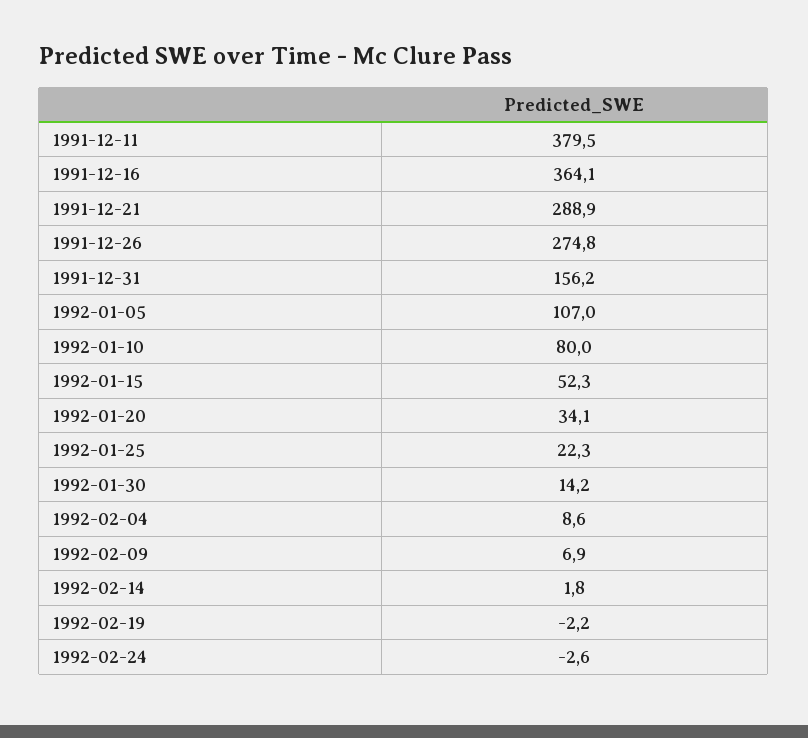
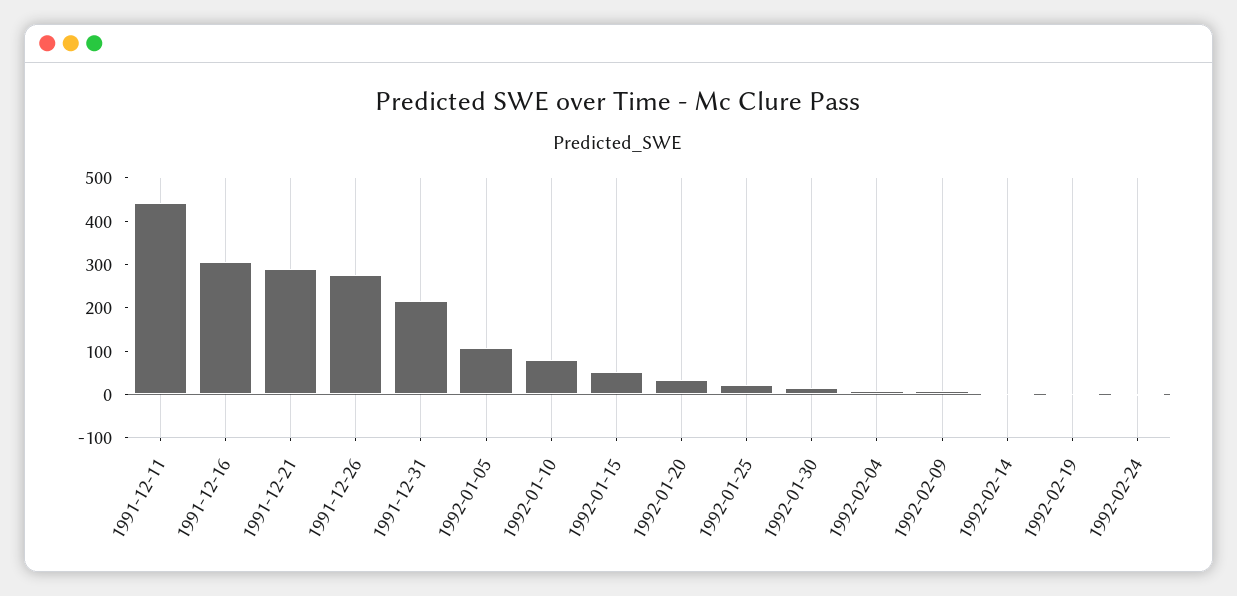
  {
-   "1991-12-11": 379.5,
+   "1991-12-11": 440,
-   "1991-12-16": 364.1,
+   "1991-12-16": 300,
    "1991-12-21": 288.9,
    "1991-12-26": 274.8,
-   "1991-12-31": 156.2,
+   "1991-12-31": 220,
    "1992-01-05": 107,
    "1992-01-10": 80,
    "1992-01-15": 52.3,
    "1992-01-20": 34.1,
    "1992-01-25": 22.3,
    "1992-01-30": 14.2,
    "1992-02-04": 8.6,
    "1992-02-09": 6.9,
    "1992-02-14": 1.8,
    "1992-02-19": -2.2,
    "1992-02-24": -2.6
  }

